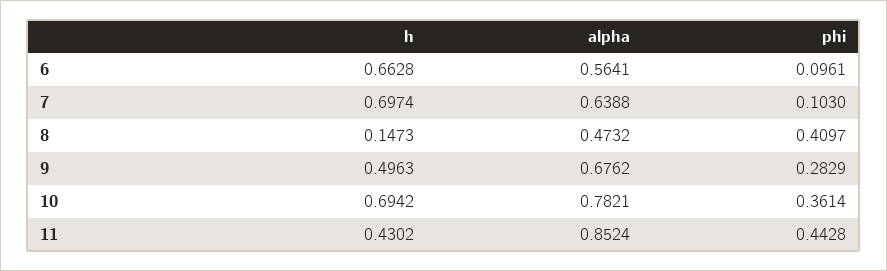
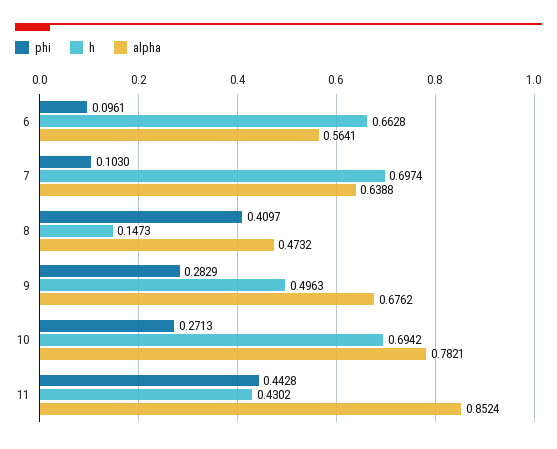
  {
    "h": {
      "6": 0.6628,
      "7": 0.6974,
      "8": 0.1473,
      "9": 0.4963,
      "10": 0.6942,
      "11": 0.4302
    },
    "alpha": {
      "6": 0.5641,
      "7": 0.6388,
      "8": 0.4732,
      "9": 0.6762,
      "10": 0.7821,
      "11": 0.8524
    },
    "phi": {
      "6": 0.0961,
      "7": 0.103,
      "8": 0.4097,
      "9": 0.2829,
-     "10": 0.3614,
+     "10": 0.2713,
      "11": 0.4428
    }
  }

